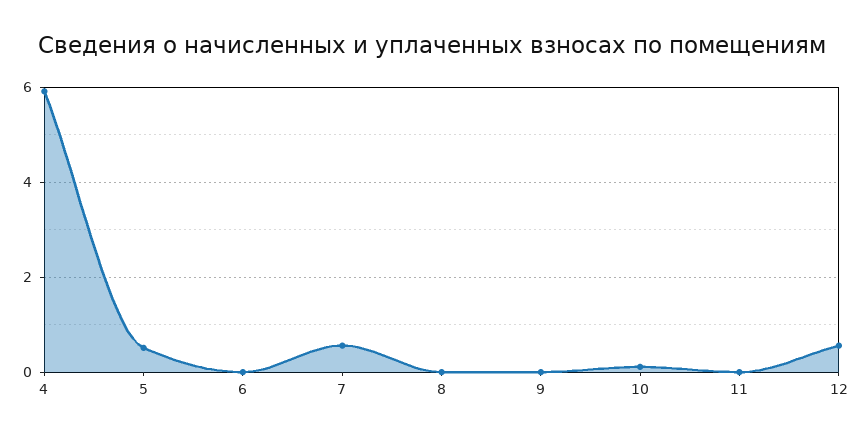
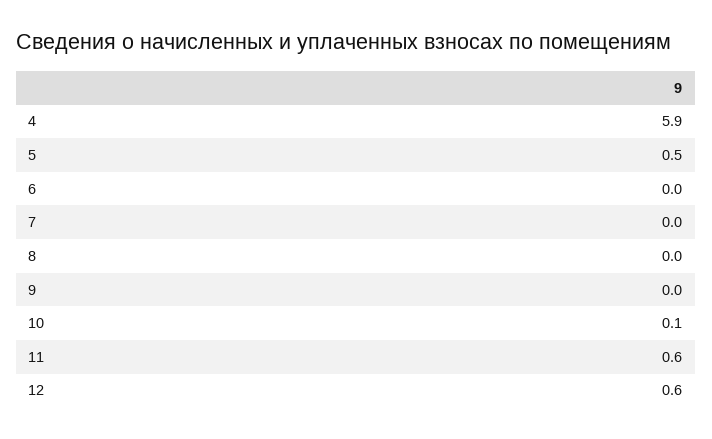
  {
    "4": 5.9,
    "5": 0.5,
    "6": 0,
-   "7": 0.6,
+   "7": 0,
    "8": 0,
    "9": 0,
    "10": 0.1,
-   "11": 0,
+   "11": 0.6,
    "12": 0.6
  }

